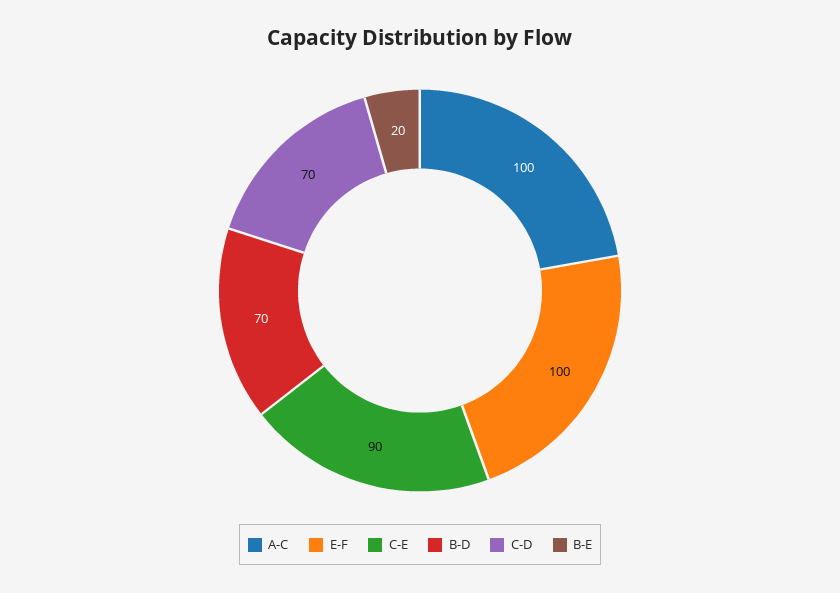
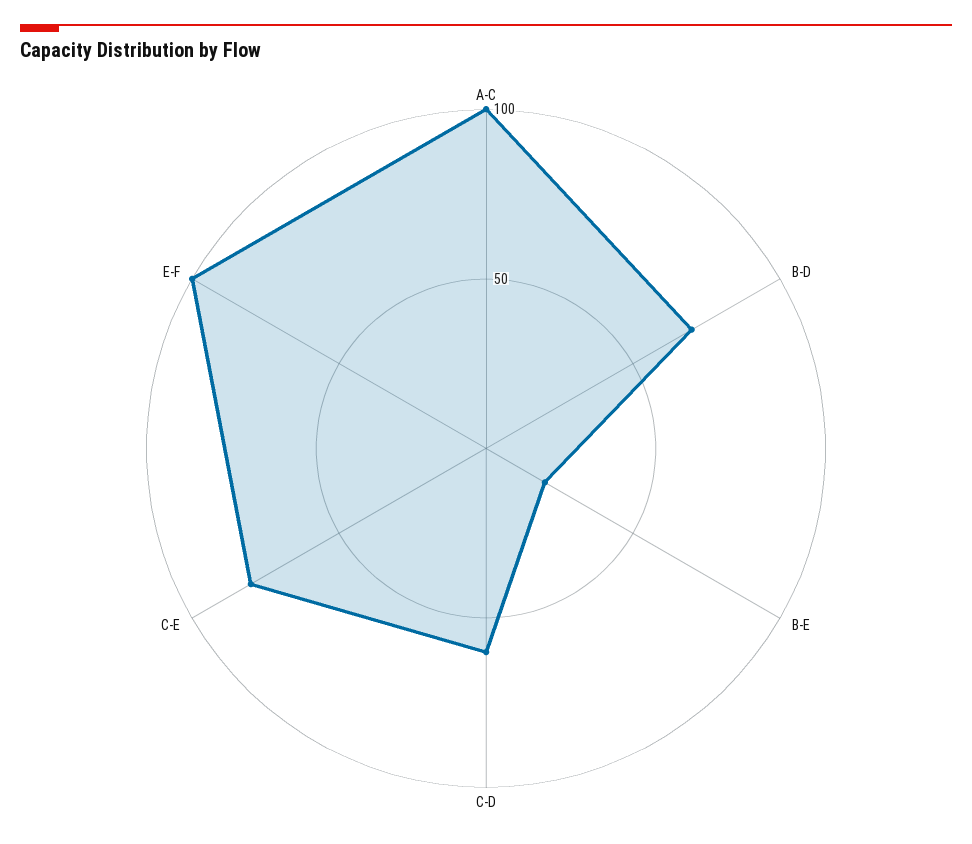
  {
    "A-C": 100,
    "E-F": 100,
-   "C-E": 90,
+   "C-E": 80,
    "B-D": 70,
-   "C-D": 70,
+   "C-D": 60,
    "B-E": 20
  }

